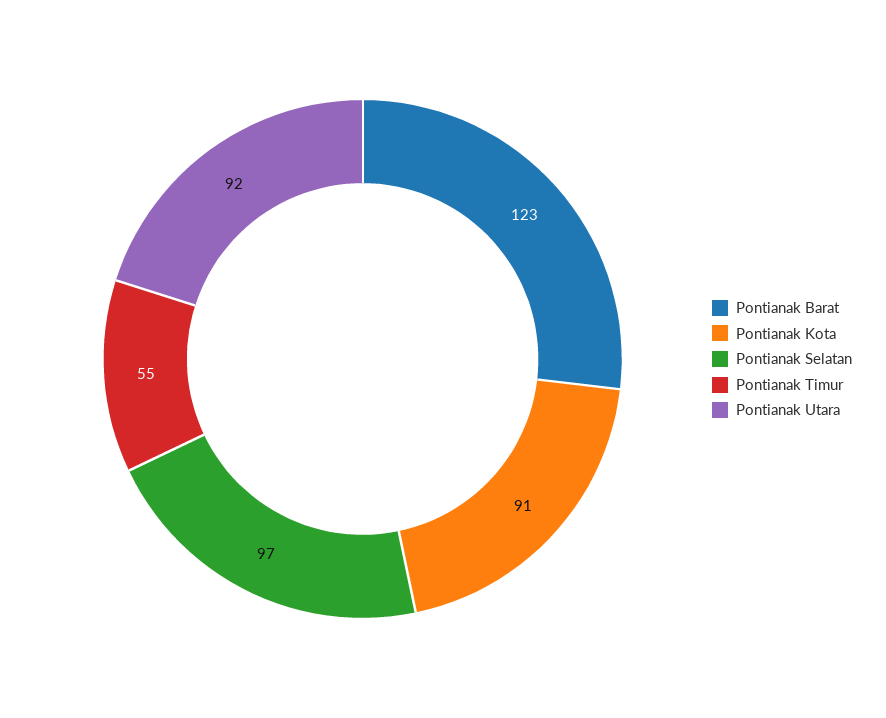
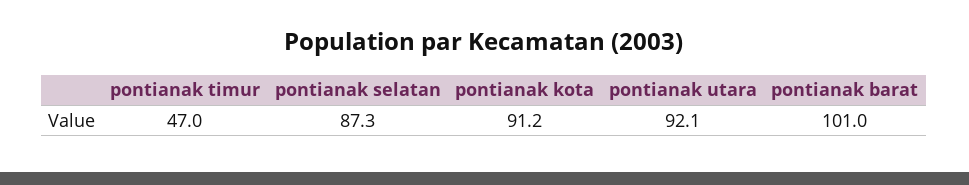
  {
-   "Pontianak Barat": 123,
+   "Pontianak Barat": 101,
    "Pontianak Kota": 91.2,
-   "Pontianak Selatan": 97,
+   "Pontianak Selatan": 87.3,
-   "Pontianak Timur": 55,
+   "Pontianak Timur": 47,
    "Pontianak Utara": 92.1
  }

